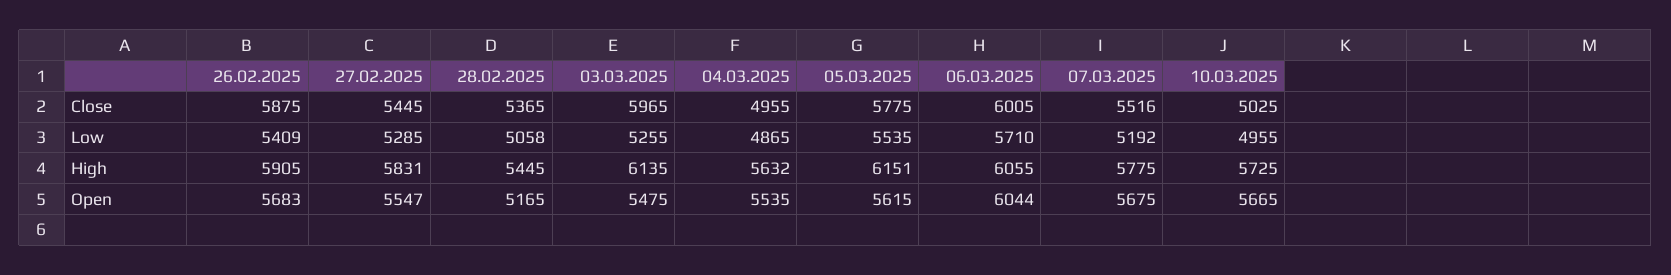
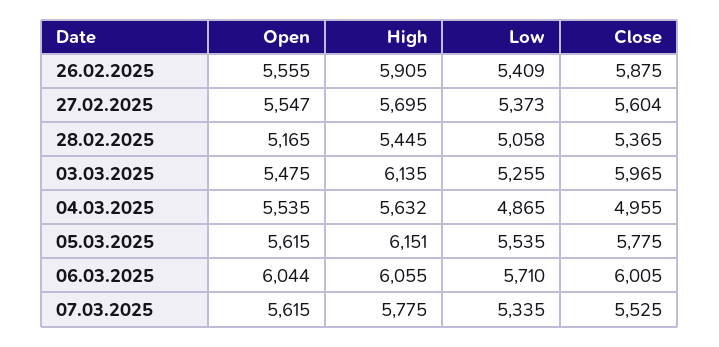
  {
    "26.02.2025": {
      "Close": 5875,
      "Low": 5409,
      "High": 5905,
-     "Open": 5683
+     "Open": 5555
    },
    "27.02.2025": {
-     "Close": 5445,
+     "Close": 5604,
-     "Low": 5285,
+     "Low": 5373,
-     "High": 5831,
+     "High": 5695,
      "Open": 5547
    },
    "28.02.2025": {
      "Close": 5365,
      "Low": 5058,
      "High": 5445,
      "Open": 5165
    },
    "03.03.2025": {
      "Close": 5965,
      "Low": 5255,
      "High": 6135,
      "Open": 5475
    },
    "04.03.2025": {
      "Close": 4955,
      "Low": 4865,
      "High": 5632,
      "Open": 5535
    },
    "05.03.2025": {
      "Close": 5775,
      "Low": 5535,
      "High": 6151,
      "Open": 5615
    },
    "06.03.2025": {
      "Close": 6005,
      "Low": 5710,
      "High": 6055,
      "Open": 6044
    },
    "07.03.2025": {
-     "Close": 5516,
+     "Close": 5525,
-     "Low": 5192,
+     "Low": 5335,
      "High": 5775,
-     "Open": 5675
+     "Open": 5615
-   },
+   }
-   "10.03.2025": {
-     "Close": 5025,
-     "Low": 4955,
-     "High": 5725,
-     "Open": 5665
-   }
  }

